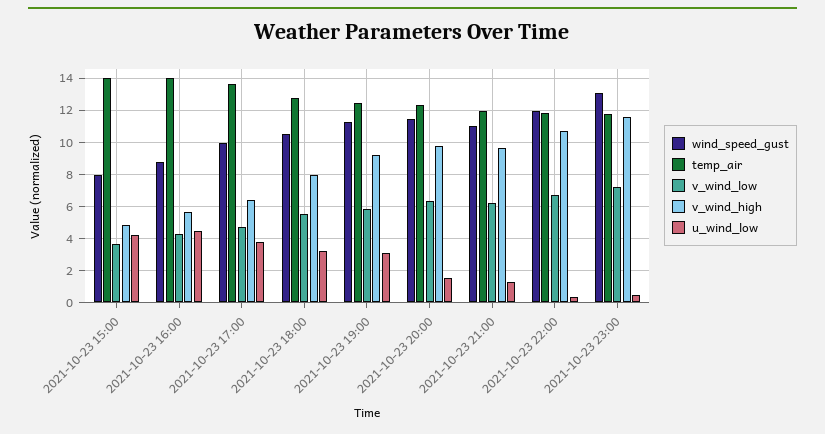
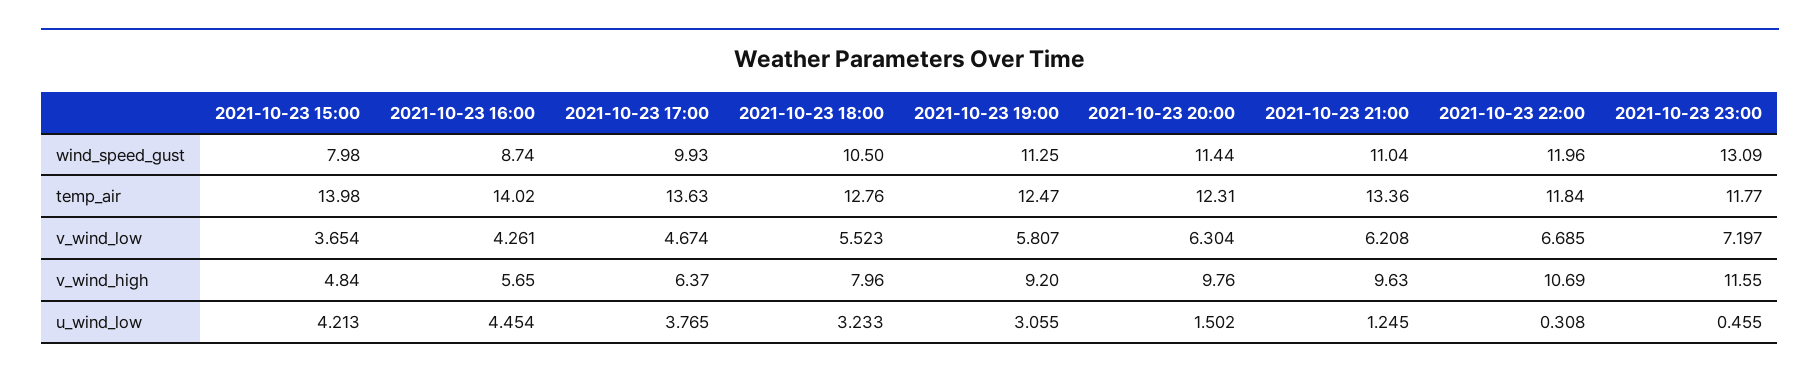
  {
    "wind_speed_gust": {
      "2021-10-23 15:00": 7.98,
      "2021-10-23 16:00": 8.74,
      "2021-10-23 17:00": 9.93,
      "2021-10-23 18:00": 10.5,
      "2021-10-23 19:00": 11.25,
      "2021-10-23 20:00": 11.44,
      "2021-10-23 21:00": 11.04,
      "2021-10-23 22:00": 11.96,
      "2021-10-23 23:00": 13.09
    },
    "temp_air": {
      "2021-10-23 15:00": 13.98,
      "2021-10-23 16:00": 14.02,
      "2021-10-23 17:00": 13.63,
      "2021-10-23 18:00": 12.76,
      "2021-10-23 19:00": 12.47,
      "2021-10-23 20:00": 12.31,
-     "2021-10-23 21:00": 12,
+     "2021-10-23 21:00": 13.36,
      "2021-10-23 22:00": 11.84,
      "2021-10-23 23:00": 11.77
    },
    "v_wind_low": {
      "2021-10-23 15:00": 3.654,
      "2021-10-23 16:00": 4.261,
      "2021-10-23 17:00": 4.674,
      "2021-10-23 18:00": 5.523,
      "2021-10-23 19:00": 5.807,
      "2021-10-23 20:00": 6.304,
      "2021-10-23 21:00": 6.208,
      "2021-10-23 22:00": 6.685,
      "2021-10-23 23:00": 7.197
    },
    "v_wind_high": {
      "2021-10-23 15:00": 4.84,
      "2021-10-23 16:00": 5.65,
      "2021-10-23 17:00": 6.37,
      "2021-10-23 18:00": 7.96,
      "2021-10-23 19:00": 9.2,
      "2021-10-23 20:00": 9.76,
      "2021-10-23 21:00": 9.63,
      "2021-10-23 22:00": 10.69,
      "2021-10-23 23:00": 11.55
    },
    "u_wind_low": {
      "2021-10-23 15:00": 4.213,
      "2021-10-23 16:00": 4.454,
      "2021-10-23 17:00": 3.765,
      "2021-10-23 18:00": 3.233,
      "2021-10-23 19:00": 3.055,
      "2021-10-23 20:00": 1.502,
      "2021-10-23 21:00": 1.245,
      "2021-10-23 22:00": 0.308,
      "2021-10-23 23:00": 0.455
    }
  }

